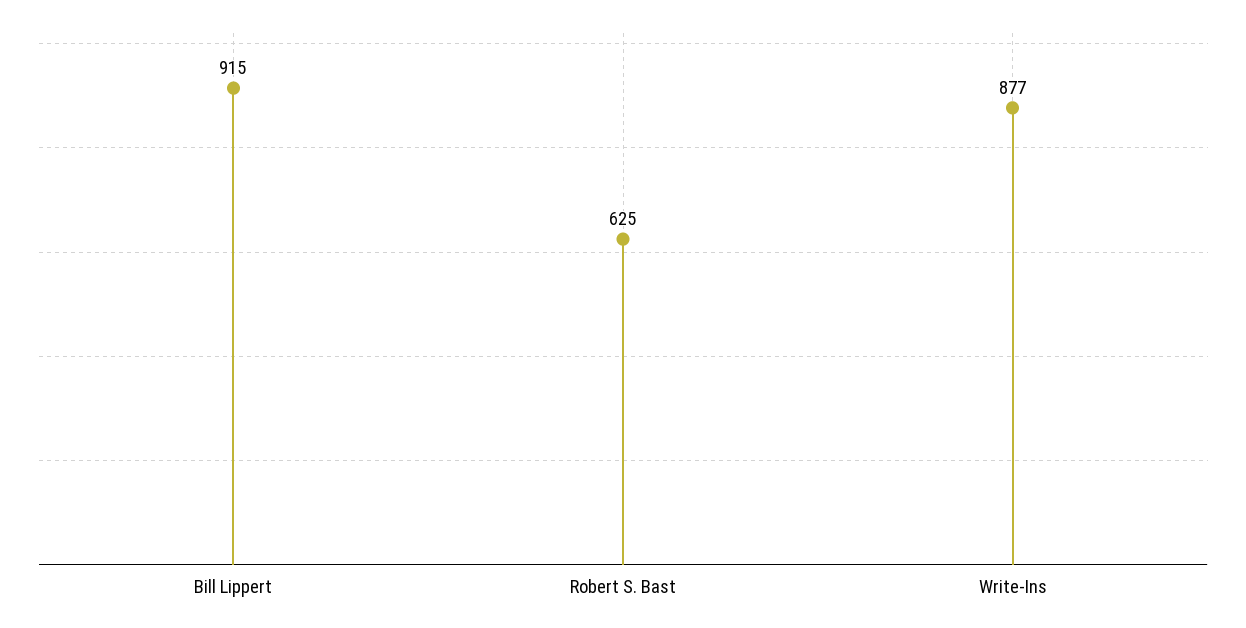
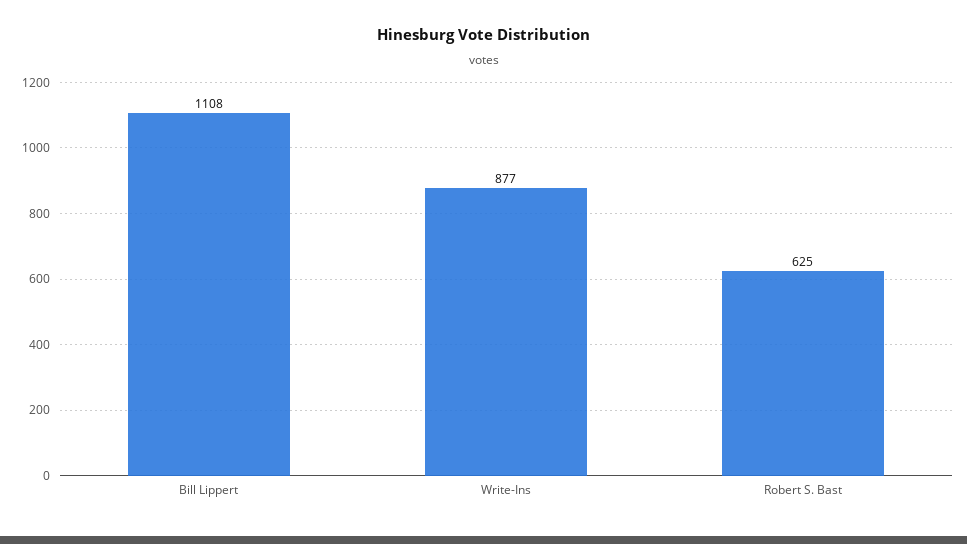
  {
-   "Bill Lippert": 915,
+   "Bill Lippert": 1108,
    "Robert S. Bast": 625,
    "Write-Ins": 877
  }

